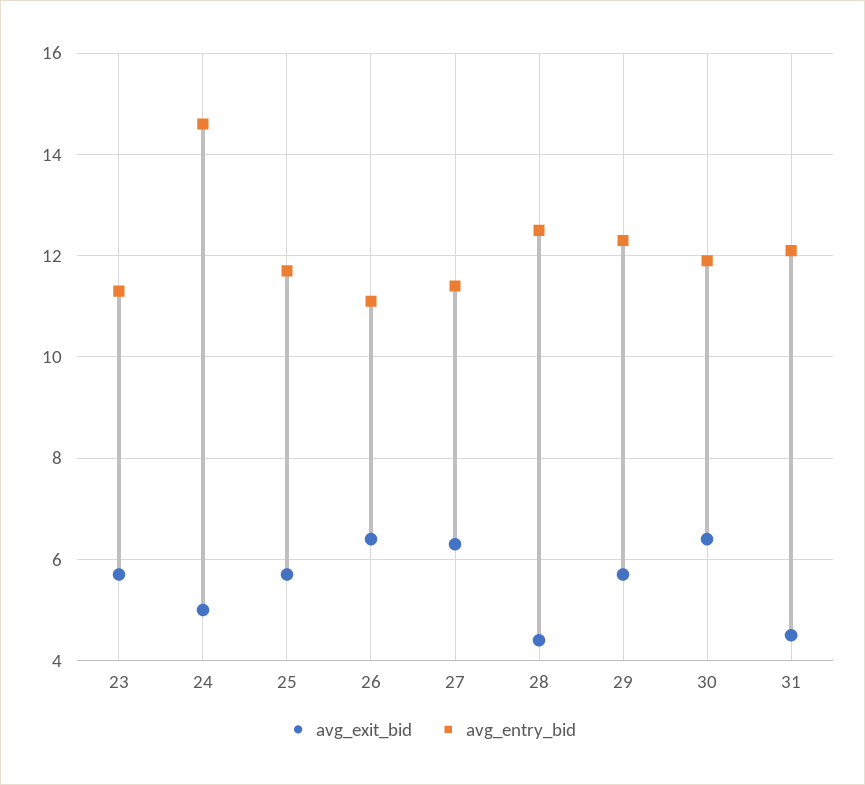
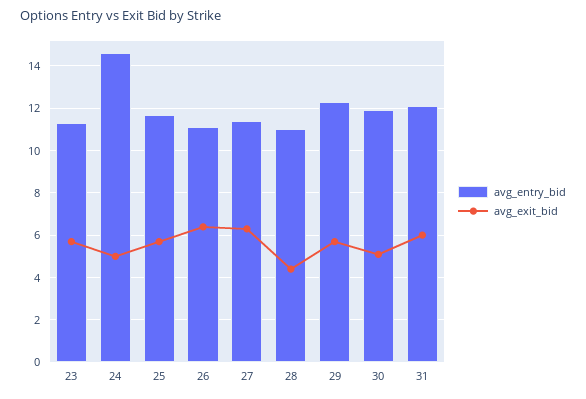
  {
    "avg_exit_bid": {
      "23": 5.5,
      "24": 5,
      "25": 5.5,
      "26": 6.5,
      "27": 6.5,
      "28": 4.5,
      "29": 5.5,
-     "30": 6.5,
+     "30": 5,
-     "31": 4.5
+     "31": 6
    },
    "avg_entry_bid": {
      "23": 11.5,
      "24": 14.5,
      "25": 11.5,
      "26": 11,
      "27": 11.5,
-     "28": 12.5,
+     "28": 11,
      "29": 12.5,
      "30": 12,
      "31": 12
    }
  }

